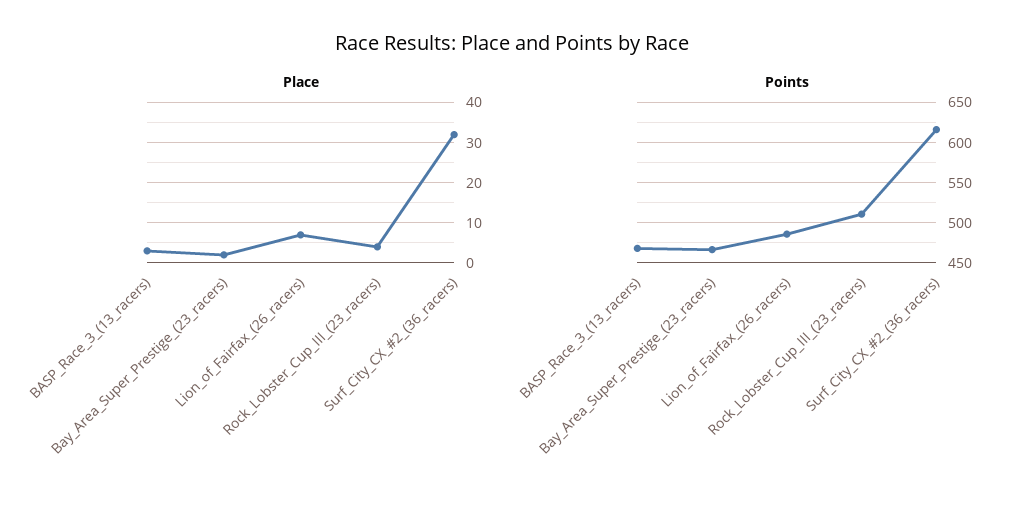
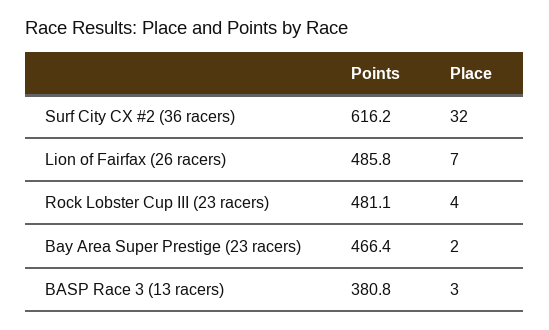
  {
    "Place": {
      "BASP_Race_3_(13_racers)": 3,
      "Bay_Area_Super_Prestige_(23_racers)": 2,
      "Lion_of_Fairfax_(26_racers)": 7,
      "Rock_Lobster_Cup_III_(23_racers)": 4,
      "Surf_City_CX_#2_(36_racers)": 32
    },
    "Points": {
-     "BASP_Race_3_(13_racers)": 470,
+     "BASP_Race_3_(13_racers)": 380.8,
      "Bay_Area_Super_Prestige_(23_racers)": 466.4,
      "Lion_of_Fairfax_(26_racers)": 485.8,
-     "Rock_Lobster_Cup_III_(23_racers)": 510,
+     "Rock_Lobster_Cup_III_(23_racers)": 481.1,
      "Surf_City_CX_#2_(36_racers)": 616.2
    }
  }

